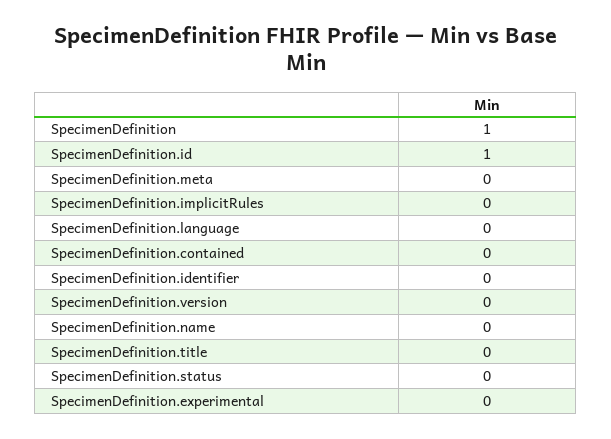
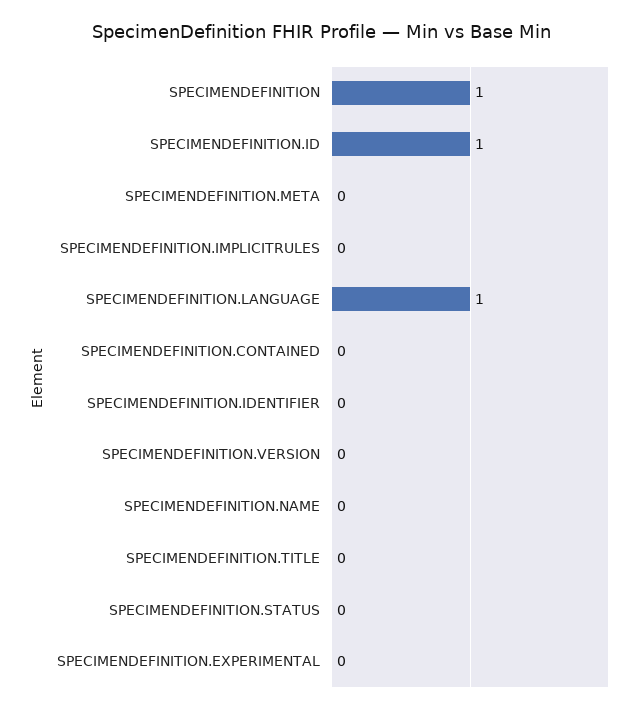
  {
    "SpecimenDefinition": 1,
    "SpecimenDefinition.id": 1,
    "SpecimenDefinition.meta": 0,
    "SpecimenDefinition.implicitRules": 0,
-   "SpecimenDefinition.language": 0,
+   "SpecimenDefinition.language": 1,
    "SpecimenDefinition.contained": 0,
    "SpecimenDefinition.identifier": 0,
    "SpecimenDefinition.version": 0,
    "SpecimenDefinition.name": 0,
    "SpecimenDefinition.title": 0,
    "SpecimenDefinition.status": 0,
    "SpecimenDefinition.experimental": 0
  }

